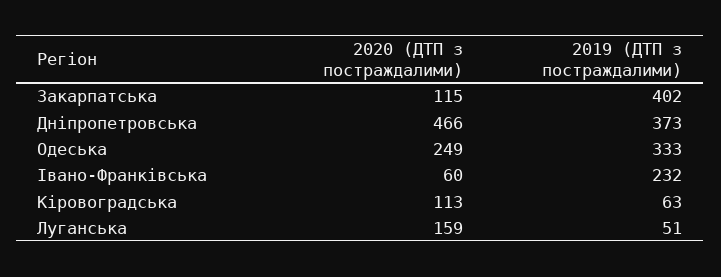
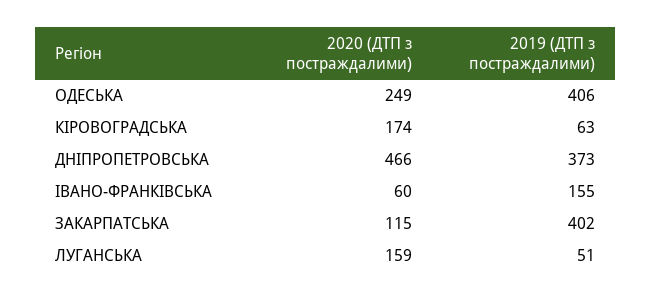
  {
    "2020 (ДТП з постраждалими)": {
      "Закарпатська": 115,
      "Дніпропетровська": 466,
      "Одеська": 249,
      "Івано-Франківська": 60,
-     "Кіровоградська": 113,
+     "Кіровоградська": 174,
      "Луганська": 159
    },
    "2019 (ДТП з постраждалими)": {
      "Закарпатська": 402,
      "Дніпропетровська": 373,
-     "Одеська": 333,
+     "Одеська": 406,
-     "Івано-Франківська": 232,
+     "Івано-Франківська": 155,
      "Кіровоградська": 63,
      "Луганська": 51
    }
  }

